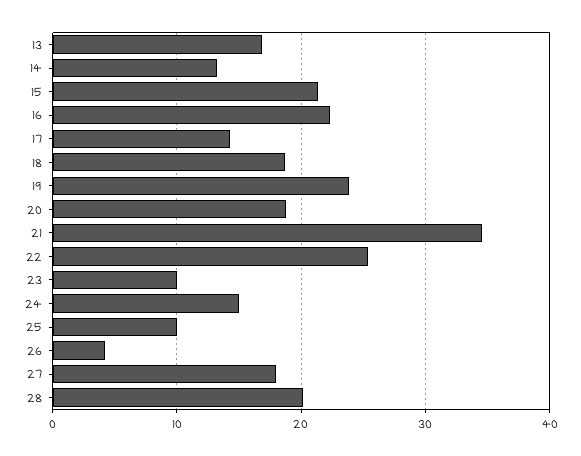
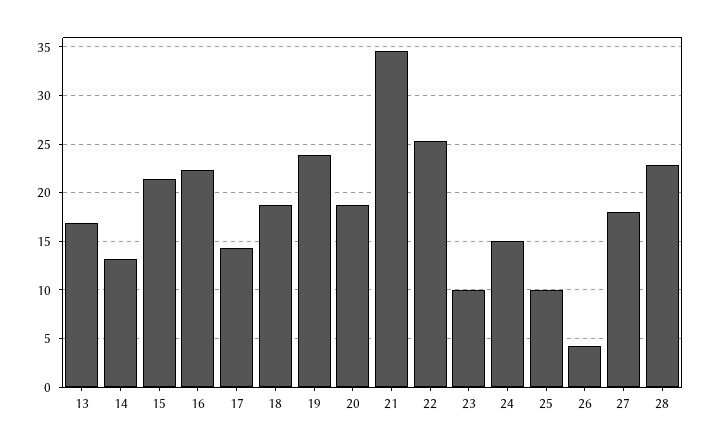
  {
    "13": 17,
    "14": 13,
    "15": 21,
    "16": 22,
    "17": 14,
    "18": 19,
    "19": 24,
    "20": 19,
    "21": 35,
    "22": 25,
    "23": 10,
    "24": 15,
    "25": 10,
    "26": 4,
    "27": 18,
-   "28": 20
+   "28": 23
  }

